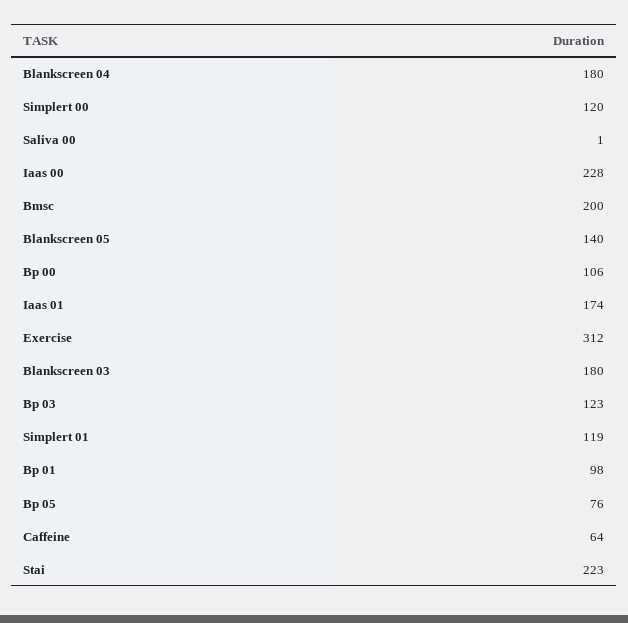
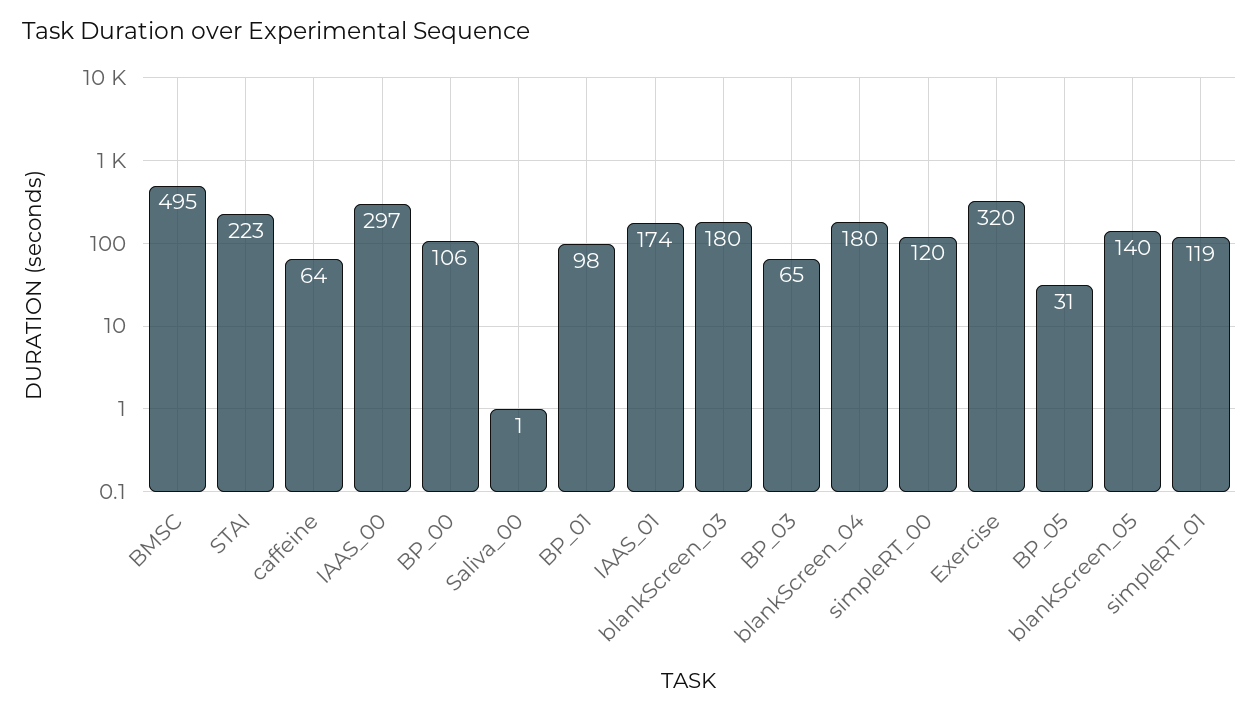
  {
    "Blankscreen 04": 180,
    "Simplert 00": 120,
    "Saliva 00": 1,
-   "Iaas 00": 228,
+   "Iaas 00": 297,
-   "Bmsc": 200,
+   "Bmsc": 495,
    "Blankscreen 05": 140,
    "Bp 00": 106,
    "Iaas 01": 174,
-   "Exercise": 312,
+   "Exercise": 320,
    "Blankscreen 03": 180,
-   "Bp 03": 123,
+   "Bp 03": 65,
    "Simplert 01": 119,
    "Bp 01": 98,
-   "Bp 05": 76,
+   "Bp 05": 31,
    "Caffeine": 64,
    "Stai": 223
  }

